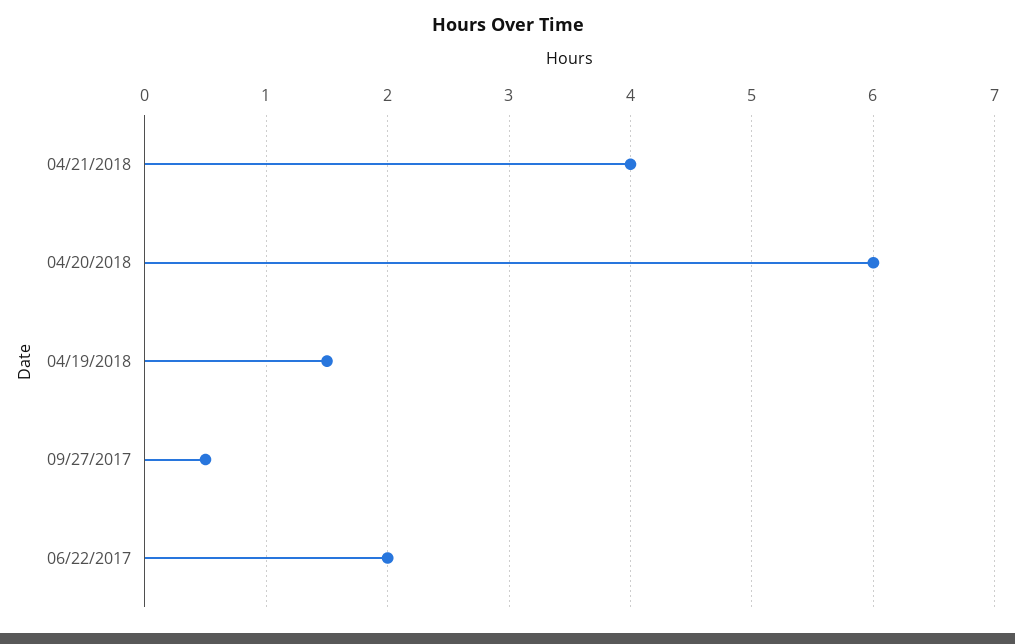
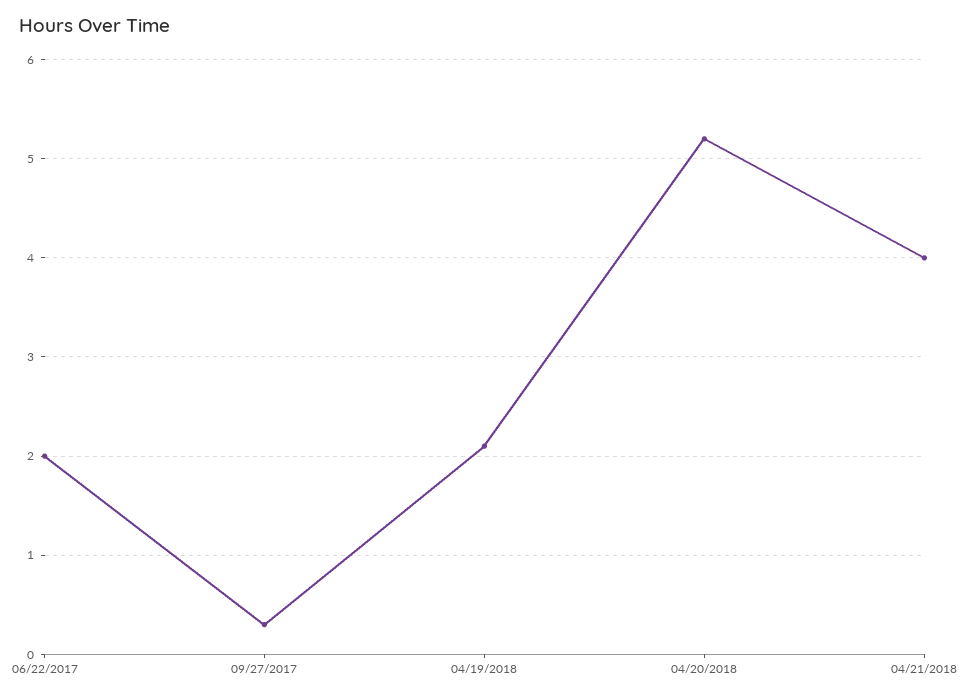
  {
    "04/21/2018": 4,
-   "04/20/2018": 6,
+   "04/20/2018": 5.2,
-   "04/19/2018": 1.5,
+   "04/19/2018": 2.1,
-   "09/27/2017": 0.5,
+   "09/27/2017": 0.3,
    "06/22/2017": 2
  }

